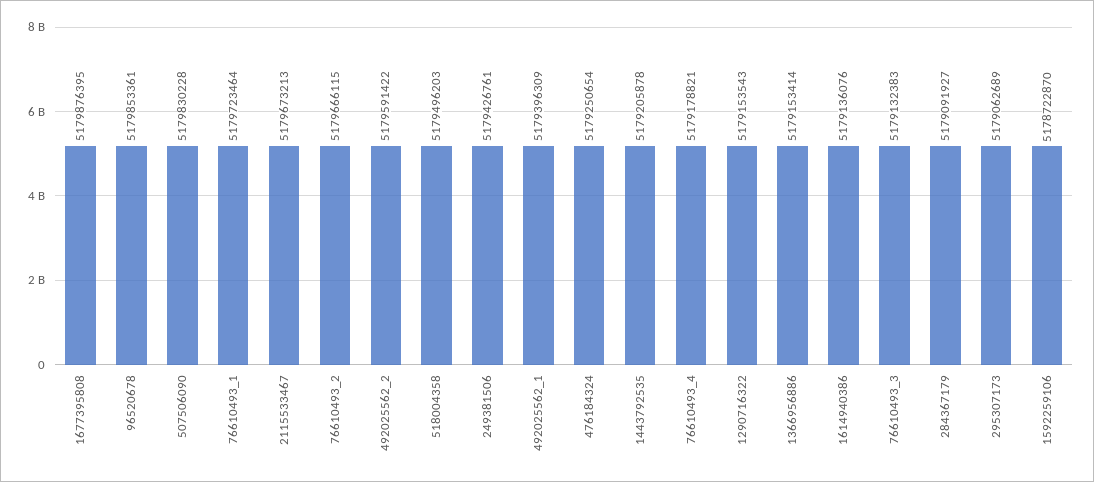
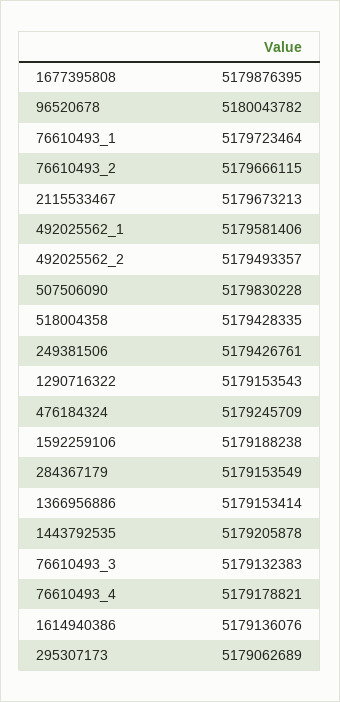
  {
    "1677395808": 5179876395,
-   "96520678": 5179853361,
+   "96520678": 5180043782,
    "507506090": 5179830228,
    "76610493_1": 5179723464,
    "2115533467": 5179673213,
    "76610493_2": 5179666115,
-   "492025562_2": 5179591422,
+   "492025562_2": 5179493357,
-   "518004358": 5179496203,
+   "518004358": 5179428335,
    "249381506": 5179426761,
-   "492025562_1": 5179396309,
+   "492025562_1": 5179581406,
-   "476184324": 5179250654,
+   "476184324": 5179245709,
    "1443792535": 5179205878,
    "76610493_4": 5179178821,
    "1290716322": 5179153543,
    "1366956886": 5179153414,
    "1614940386": 5179136076,
    "76610493_3": 5179132383,
-   "284367179": 5179091927,
+   "284367179": 5179153549,
    "295307173": 5179062689,
-   "1592259106": 5178722870
+   "1592259106": 5179188238
  }

